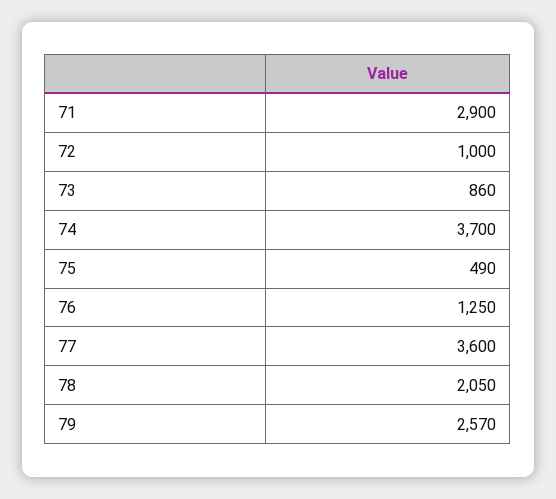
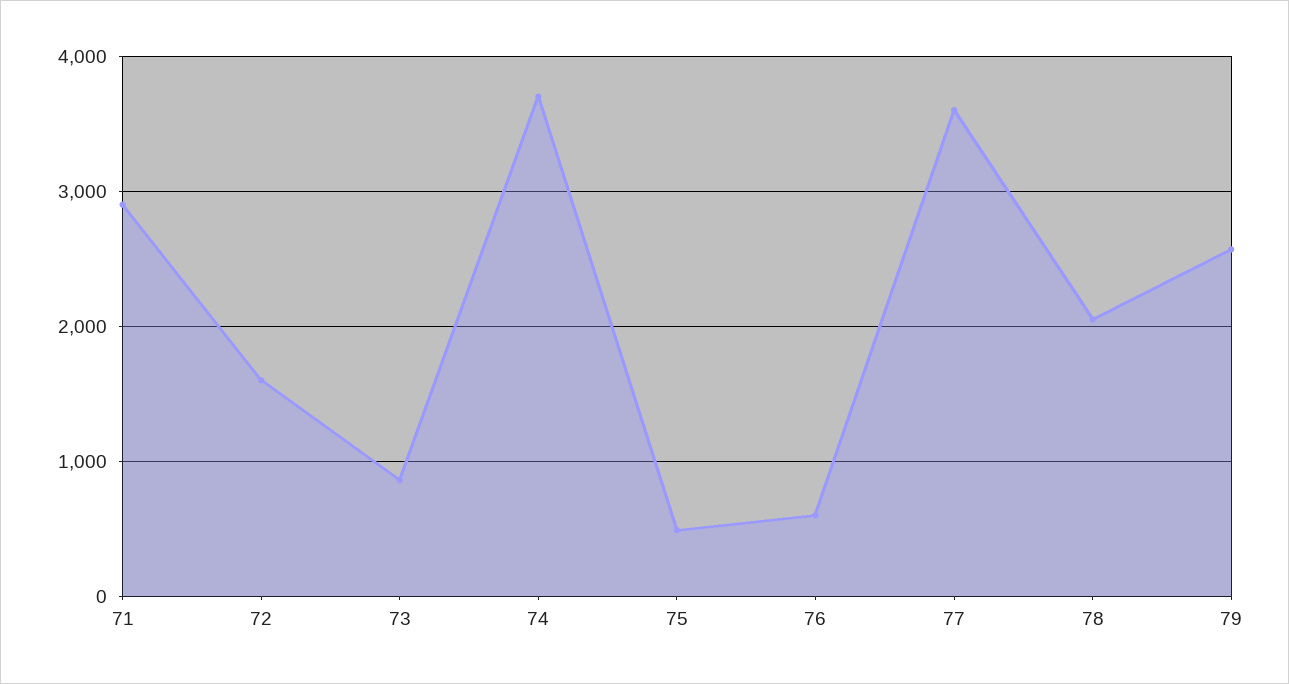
  {
    "71": 2900,
-   "72": 1000,
+   "72": 1600,
    "73": 860,
    "74": 3700,
    "75": 490,
-   "76": 1250,
+   "76": 600,
    "77": 3600,
    "78": 2050,
    "79": 2570
  }

